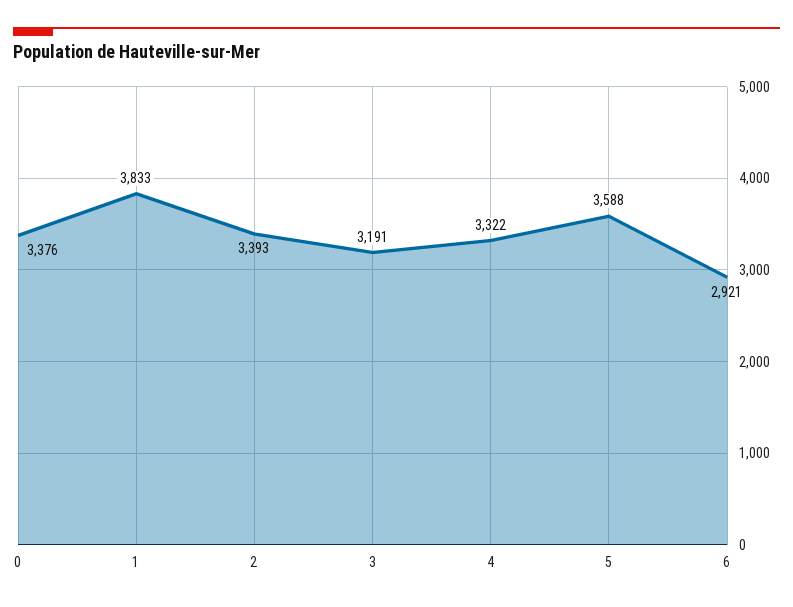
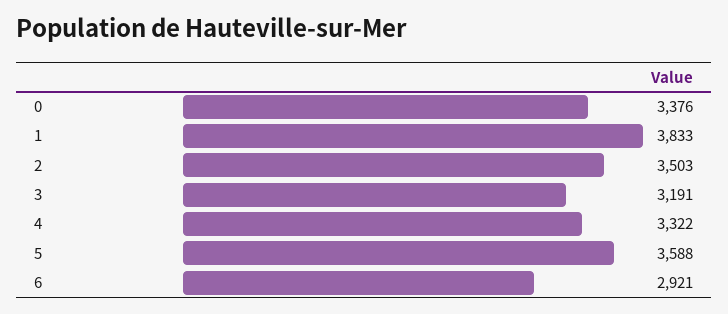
  {
    "0": 3376,
    "1": 3833,
-   "2": 3393,
+   "2": 3503,
    "3": 3191,
    "4": 3322,
    "5": 3588,
    "6": 2921
  }

